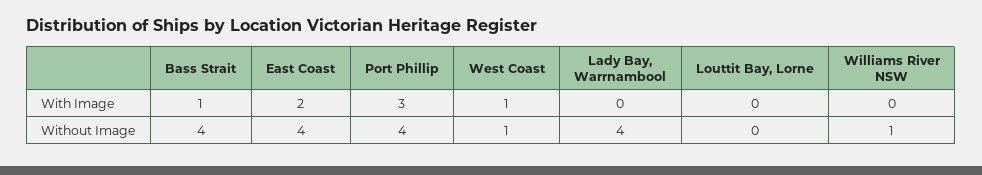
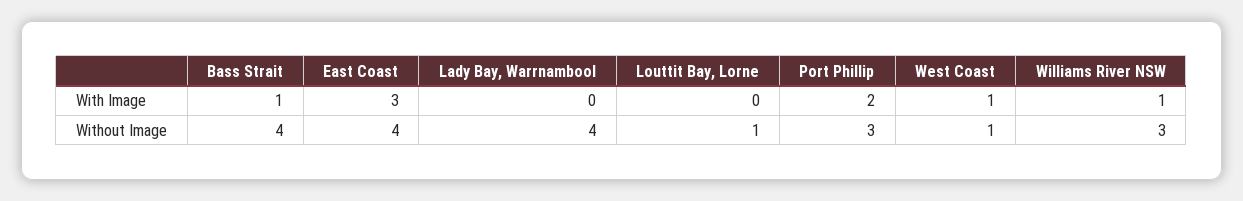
  {
    "Bass Strait": {
      "With Image": 1,
      "Without Image": 4
    },
    "East Coast": {
-     "With Image": 2,
+     "With Image": 3,
      "Without Image": 4
    },
    "Port Phillip": {
-     "With Image": 3,
+     "With Image": 2,
-     "Without Image": 4
+     "Without Image": 3
    },
    "West Coast": {
      "With Image": 1,
      "Without Image": 1
    },
    "Lady Bay, Warrnambool": {
      "With Image": 0,
      "Without Image": 4
    },
    "Louttit Bay, Lorne": {
      "With Image": 0,
-     "Without Image": 0
+     "Without Image": 1
    },
    "Williams River NSW": {
-     "With Image": 0,
+     "With Image": 1,
-     "Without Image": 1
+     "Without Image": 3
    }
  }

